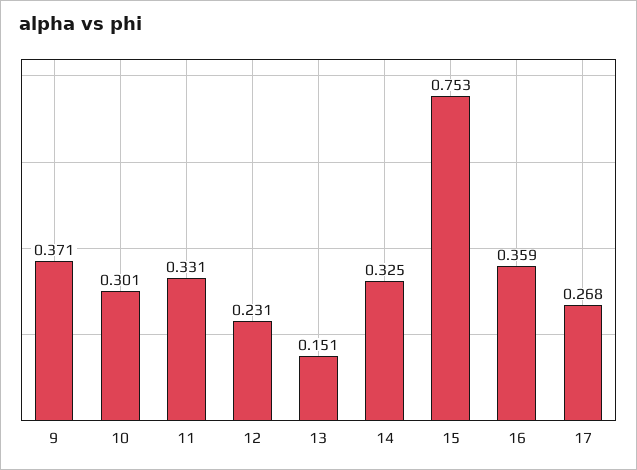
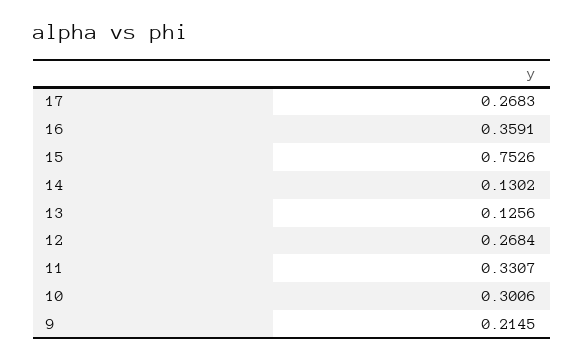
  {
-   "9": 0.371,
+   "9": 0.2145,
    "10": 0.3006,
    "11": 0.3307,
-   "12": 0.231,
+   "12": 0.2684,
-   "13": 0.151,
+   "13": 0.1256,
-   "14": 0.325,
+   "14": 0.1302,
    "15": 0.7526,
    "16": 0.3591,
    "17": 0.2683
  }

